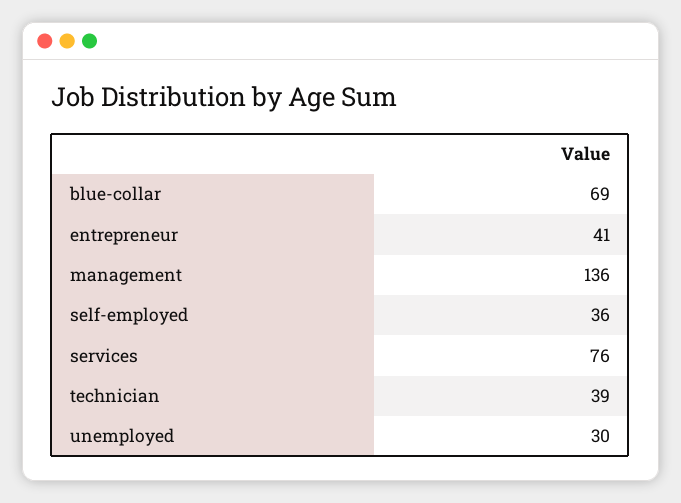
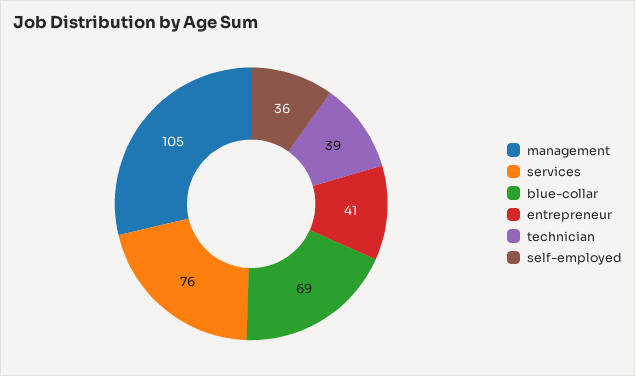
  {
    "blue-collar": 69,
    "entrepreneur": 41,
-   "management": 136,
+   "management": 105,
    "self-employed": 36,
    "services": 76,
-   "technician": 39,
+   "technician": 39
-   "unemployed": 30
  }

